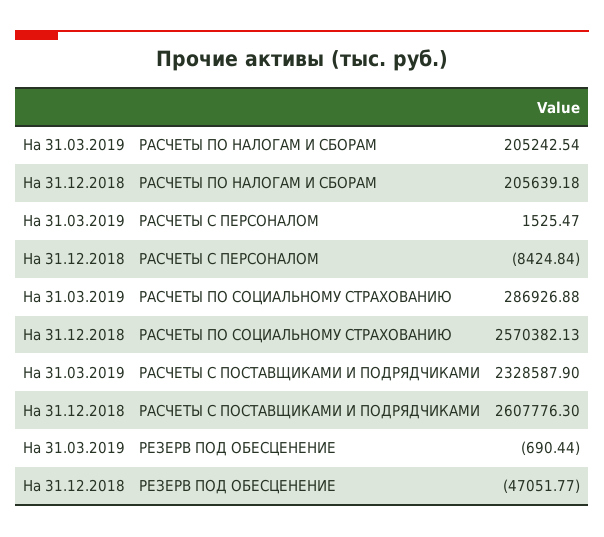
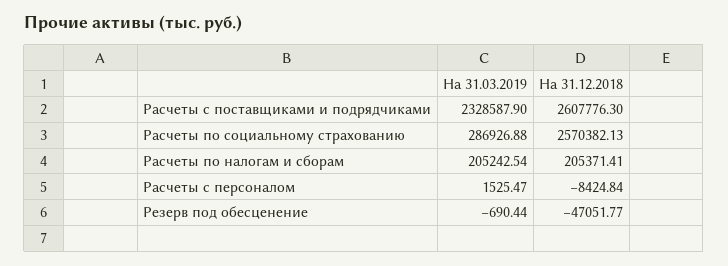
  {
    "На 31.03.2019": {
      "РАСЧЕТЫ ПО НАЛОГАМ И СБОРАМ": 205242.54,
      "РАСЧЕТЫ С ПЕРСОНАЛОМ": 1525.47,
      "РАСЧЕТЫ ПО СОЦИАЛЬНОМУ СТРАХОВАНИЮ": 286926.88,
      "РАСЧЕТЫ С ПОСТАВЩИКАМИ И ПОДРЯДЧИКАМИ": 2328587.9,
      "РЕЗЕРВ ПОД ОБЕСЦЕНЕНИЕ": -690.44
    },
    "На 31.12.2018": {
-     "РАСЧЕТЫ ПО НАЛОГАМ И СБОРАМ": 205639.18,
+     "РАСЧЕТЫ ПО НАЛОГАМ И СБОРАМ": 205371.41,
      "РАСЧЕТЫ С ПЕРСОНАЛОМ": -8424.84,
      "РАСЧЕТЫ ПО СОЦИАЛЬНОМУ СТРАХОВАНИЮ": 2570382.13,
      "РАСЧЕТЫ С ПОСТАВЩИКАМИ И ПОДРЯДЧИКАМИ": 2607776.3,
      "РЕЗЕРВ ПОД ОБЕСЦЕНЕНИЕ": -47051.77
    }
  }

